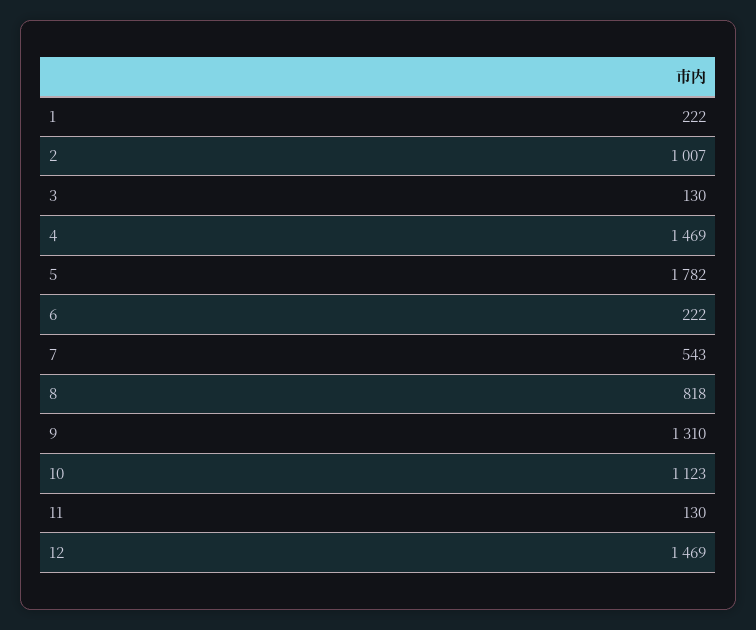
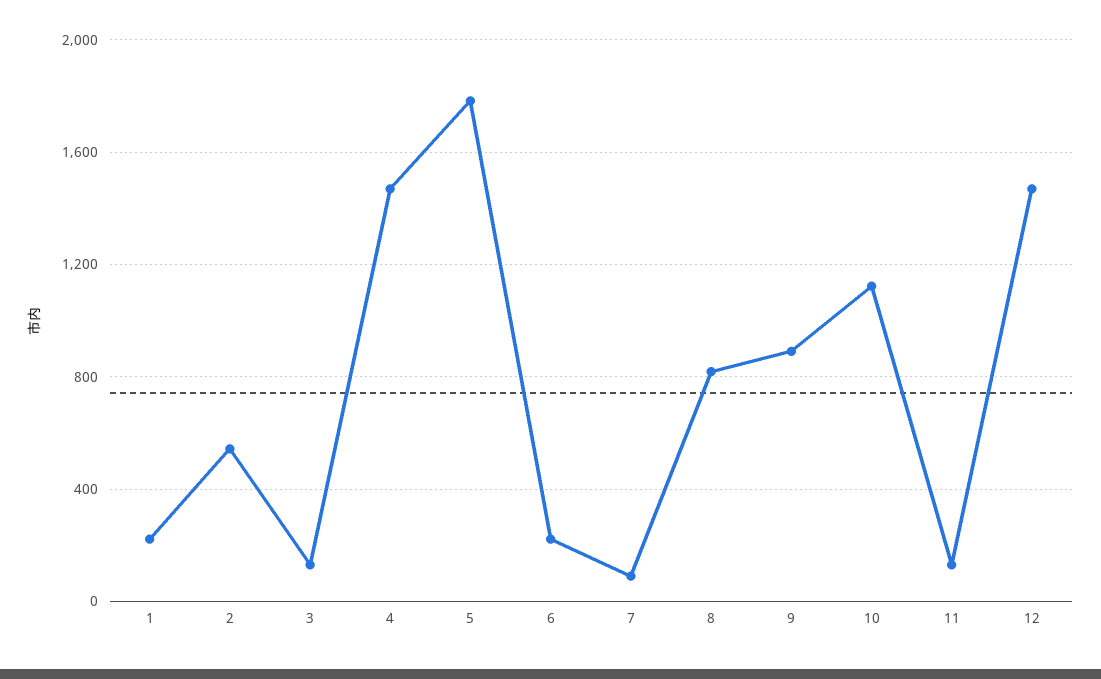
  {
    "1": 222,
-   "2": 1007,
+   "2": 550,
    "3": 130,
    "4": 1469,
    "5": 1782,
    "6": 222,
-   "7": 543,
+   "7": 100,
    "8": 818,
-   "9": 1310,
+   "9": 900,
    "10": 1123,
    "11": 130,
    "12": 1469
  }

